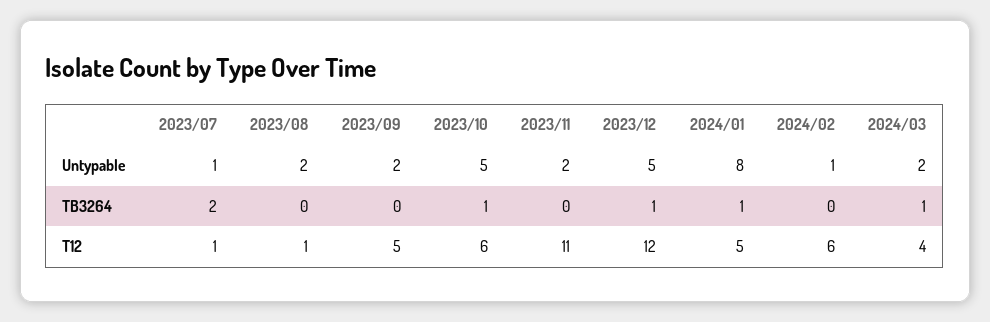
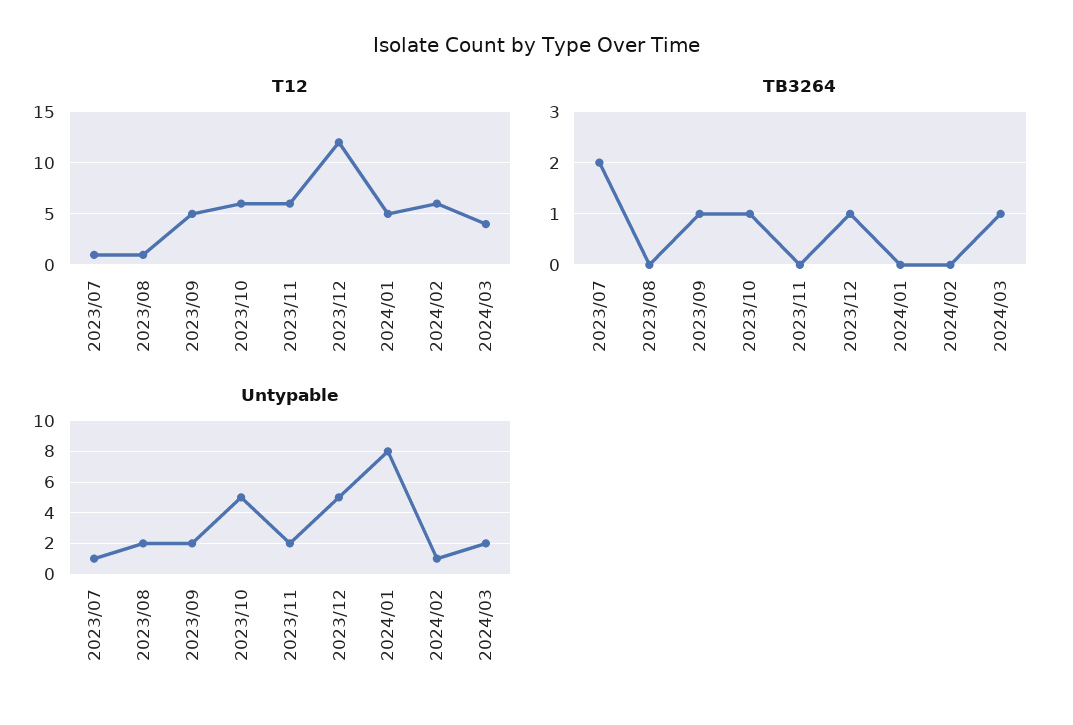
  {
    "Untypable": {
      "2023/07": 1,
      "2023/08": 2,
      "2023/09": 2,
      "2023/10": 5,
      "2023/11": 2,
      "2023/12": 5,
      "2024/01": 8,
      "2024/02": 1,
      "2024/03": 2
    },
    "TB3264": {
      "2023/07": 2,
      "2023/08": 0,
-     "2023/09": 0,
+     "2023/09": 1,
      "2023/10": 1,
      "2023/11": 0,
      "2023/12": 1,
-     "2024/01": 1,
+     "2024/01": 0,
      "2024/02": 0,
      "2024/03": 1
    },
    "T12": {
      "2023/07": 1,
      "2023/08": 1,
      "2023/09": 5,
      "2023/10": 6,
-     "2023/11": 11,
+     "2023/11": 6,
      "2023/12": 12,
      "2024/01": 5,
      "2024/02": 6,
      "2024/03": 4
    }
  }

